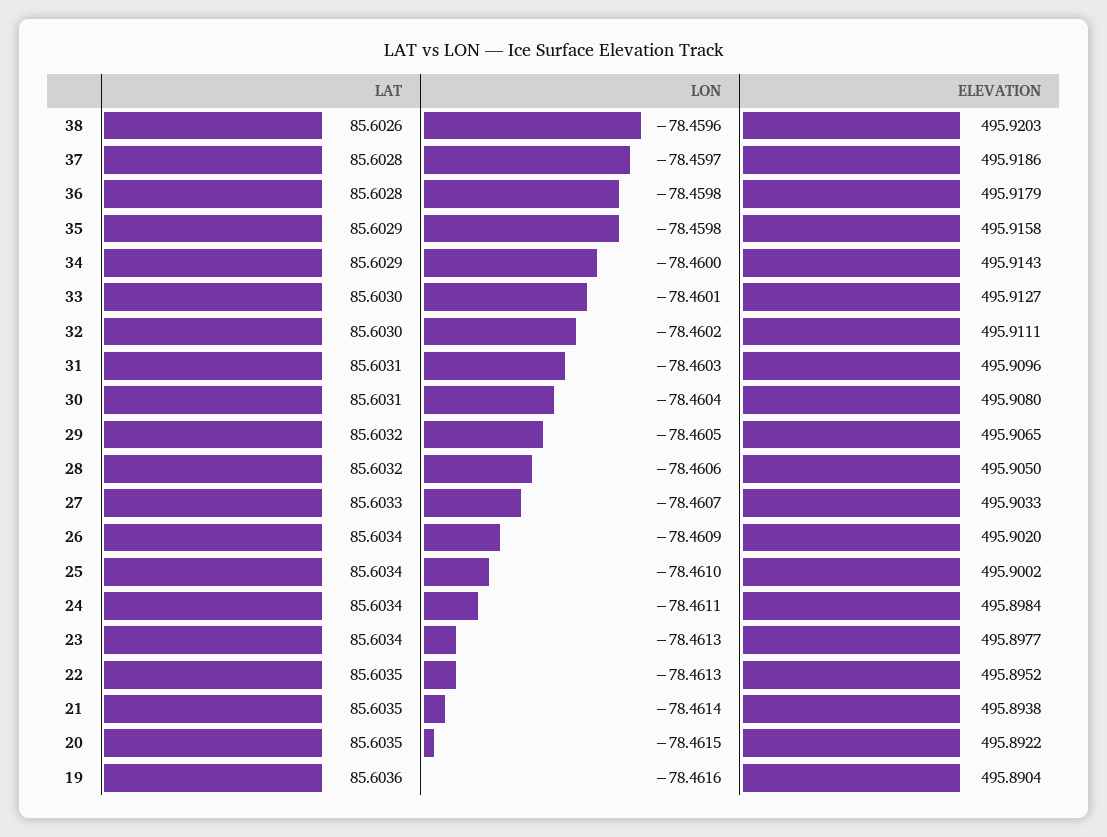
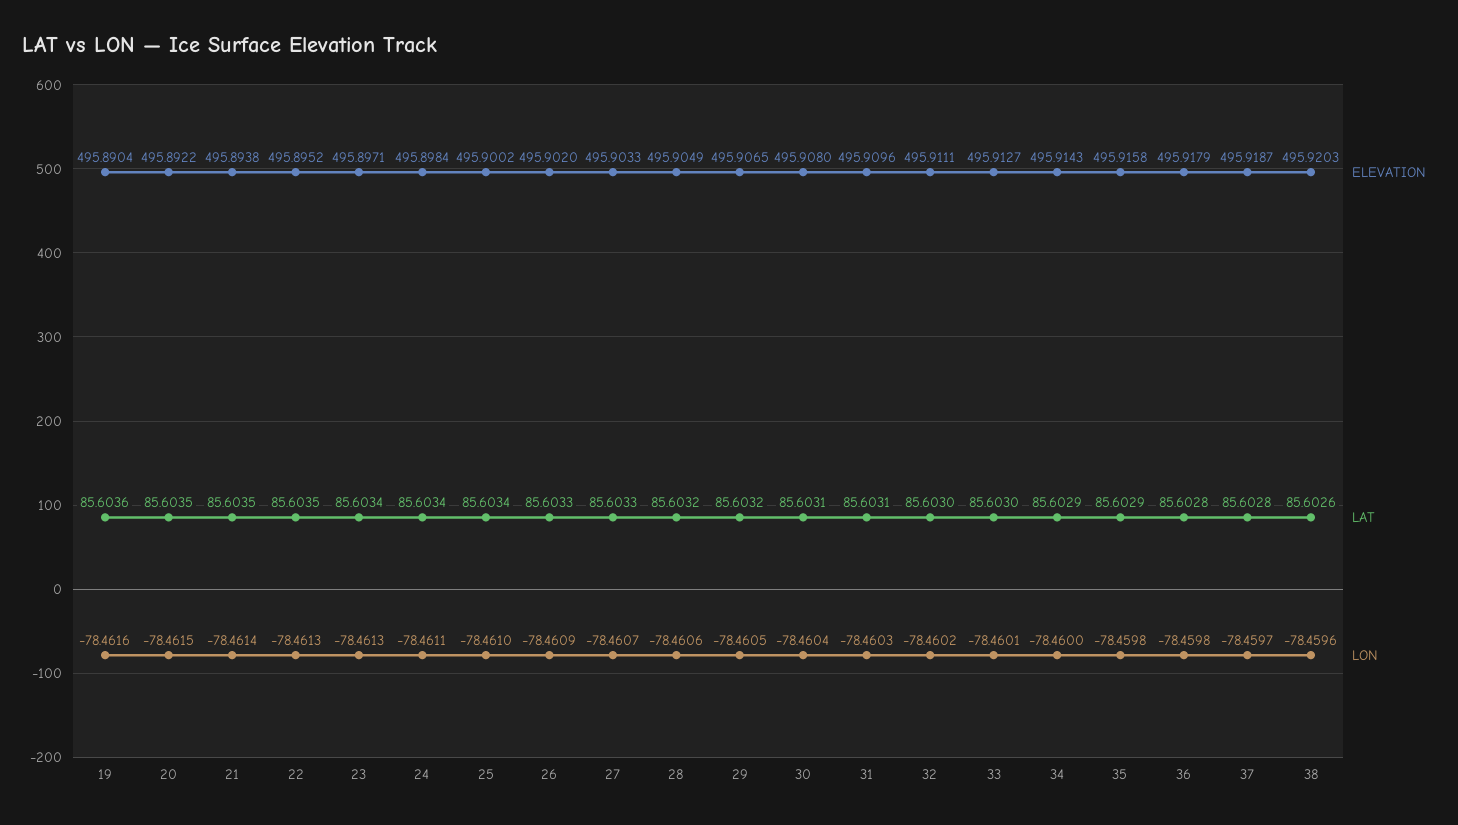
  {
    "LAT": {
      "38": 85.6026,
      "37": 85.6028,
      "36": 85.6028,
      "35": 85.6029,
      "34": 85.6029,
      "33": 85.603,
      "32": 85.603,
      "31": 85.6031,
      "30": 85.6031,
      "29": 85.6032,
      "28": 85.6032,
      "27": 85.6033,
-     "26": 85.6034,
+     "26": 85.6033,
      "25": 85.6034,
      "24": 85.6034,
      "23": 85.6034,
      "22": 85.6035,
      "21": 85.6035,
      "20": 85.6035,
      "19": 85.6036
    },
    "LON": {
      "38": -78.4596,
      "37": -78.4597,
      "36": -78.4598,
      "35": -78.4598,
      "34": -78.46,
      "33": -78.4601,
      "32": -78.4602,
      "31": -78.4603,
      "30": -78.4604,
      "29": -78.4605,
      "28": -78.4606,
      "27": -78.4607,
      "26": -78.4609,
      "25": -78.461,
      "24": -78.4611,
      "23": -78.4613,
      "22": -78.4613,
      "21": -78.4614,
      "20": -78.4615,
      "19": -78.4616
    },
    "ELEVATION": {
      "38": 495.9203,
-     "37": 495.9186,
+     "37": 495.9187,
      "36": 495.9179,
      "35": 495.9158,
      "34": 495.9143,
      "33": 495.9127,
      "32": 495.9111,
      "31": 495.9096,
      "30": 495.908,
      "29": 495.9065,
-     "28": 495.905,
+     "28": 495.9049,
      "27": 495.9033,
      "26": 495.902,
      "25": 495.9002,
      "24": 495.8984,
-     "23": 495.8977,
+     "23": 495.8971,
      "22": 495.8952,
      "21": 495.8938,
      "20": 495.8922,
      "19": 495.8904
    }
  }

